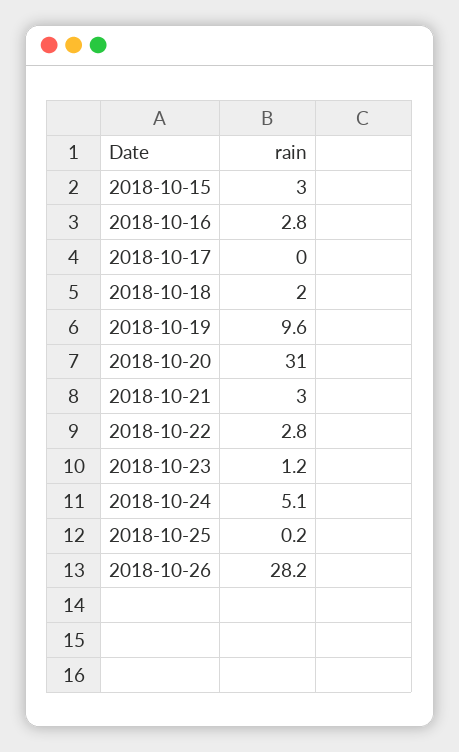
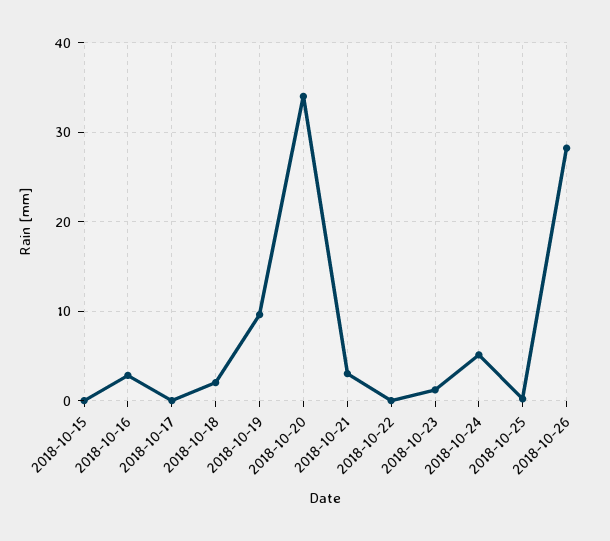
  {
-   "2018-10-15": 3,
+   "2018-10-15": 0,
    "2018-10-16": 2.8,
    "2018-10-17": 0,
    "2018-10-18": 2,
    "2018-10-19": 9.6,
-   "2018-10-20": 31,
+   "2018-10-20": 34,
    "2018-10-21": 3,
-   "2018-10-22": 2.8,
+   "2018-10-22": 0,
    "2018-10-23": 1.2,
    "2018-10-24": 5.1,
    "2018-10-25": 0.2,
    "2018-10-26": 28.2
  }

